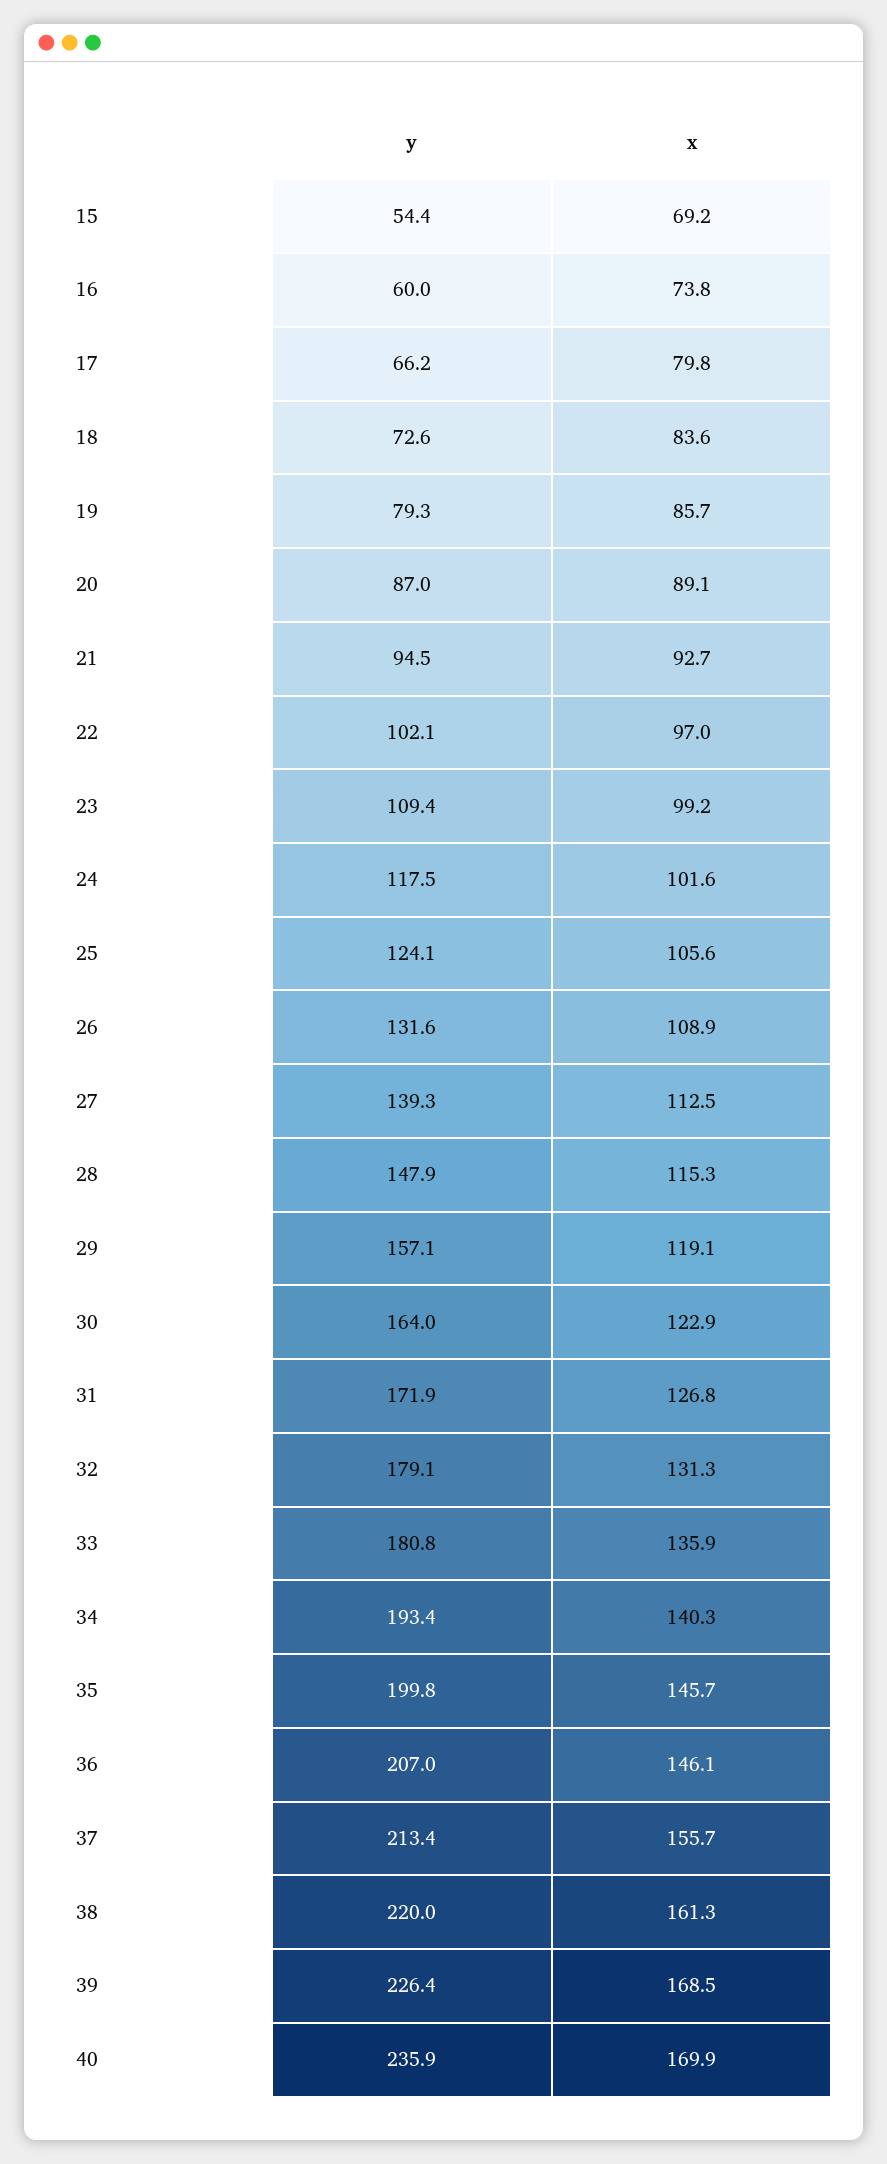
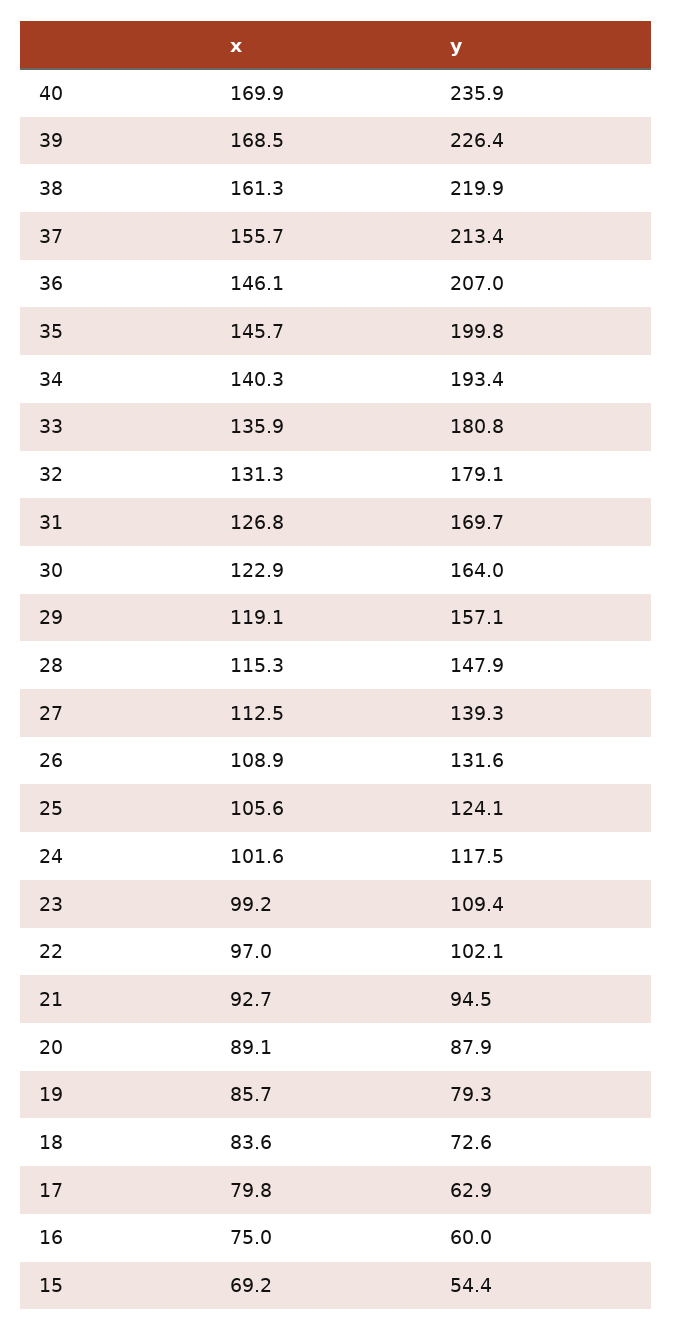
  {
    "y": {
      "15": 54.4,
      "16": 60,
-     "17": 66.2,
+     "17": 62.9,
      "18": 72.6,
      "19": 79.3,
-     "20": 87,
+     "20": 87.9,
      "21": 94.5,
      "22": 102.1,
      "23": 109.4,
      "24": 117.5,
      "25": 124.1,
      "26": 131.6,
      "27": 139.3,
      "28": 147.9,
      "29": 157.1,
      "30": 164,
-     "31": 171.9,
+     "31": 169.7,
      "32": 179.1,
      "33": 180.8,
      "34": 193.4,
      "35": 199.8,
      "36": 207,
      "37": 213.4,
-     "38": 220,
+     "38": 219.9,
      "39": 226.4,
      "40": 235.9
    },
    "x": {
      "15": 69.2,
-     "16": 73.8,
+     "16": 75,
      "17": 79.8,
      "18": 83.6,
      "19": 85.7,
      "20": 89.1,
      "21": 92.7,
      "22": 97,
      "23": 99.2,
      "24": 101.6,
      "25": 105.6,
      "26": 108.9,
      "27": 112.5,
      "28": 115.3,
      "29": 119.1,
      "30": 122.9,
      "31": 126.8,
      "32": 131.3,
      "33": 135.9,
      "34": 140.3,
      "35": 145.7,
      "36": 146.1,
      "37": 155.7,
      "38": 161.3,
      "39": 168.5,
      "40": 169.9
    }
  }

